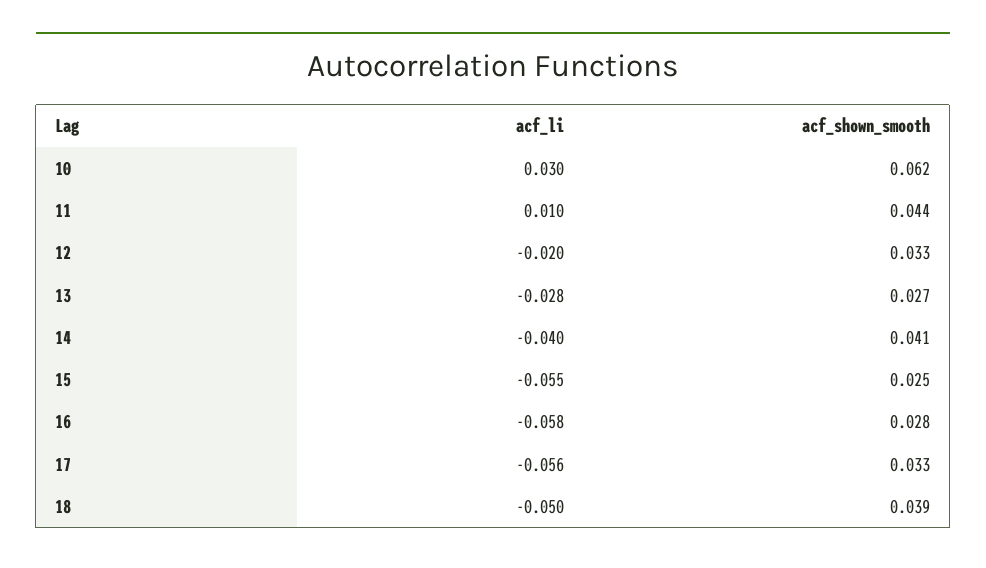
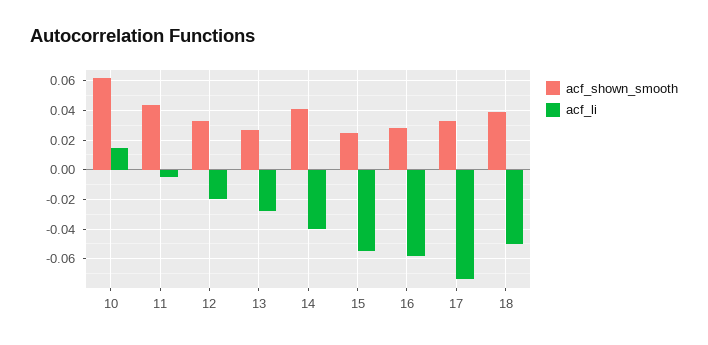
  {
    "acf_li": {
-     "10": 0.03,
+     "10": 0.015,
-     "11": 0.01,
+     "11": -0.005,
      "12": -0.02,
      "13": -0.028,
      "14": -0.04,
      "15": -0.055,
      "16": -0.058,
-     "17": -0.056,
+     "17": -0.075,
      "18": -0.05
    },
    "acf_shown_smooth": {
      "10": 0.062,
      "11": 0.044,
      "12": 0.033,
      "13": 0.027,
      "14": 0.041,
      "15": 0.025,
      "16": 0.028,
      "17": 0.033,
      "18": 0.039
    }
  }

